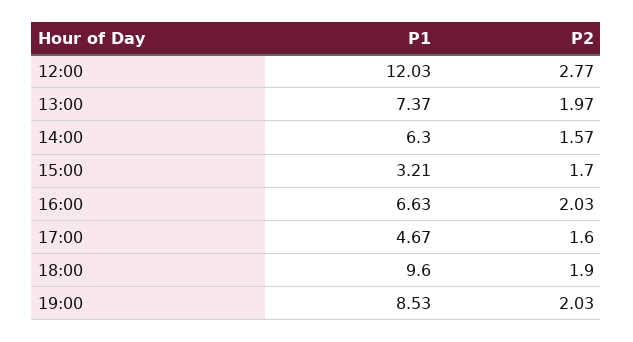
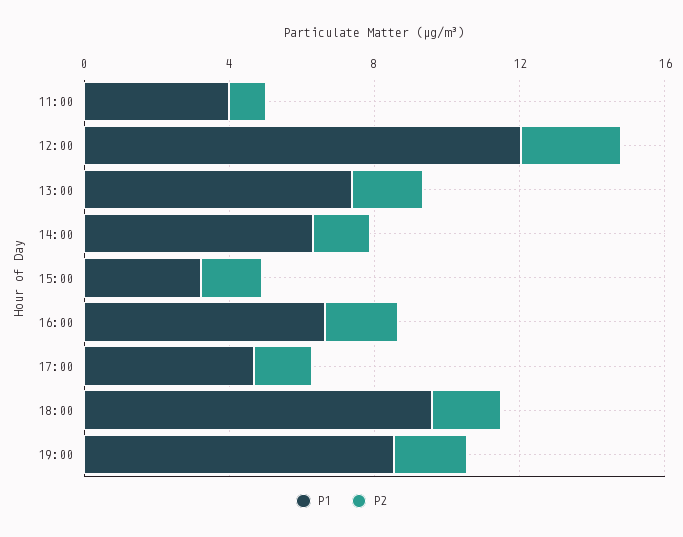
  {
    "P1": {
      "12:00": 12.03,
      "13:00": 7.37,
      "14:00": 6.3,
      "15:00": 3.21,
      "16:00": 6.63,
      "17:00": 4.67,
      "18:00": 9.6,
-     "19:00": 8.53
+     "19:00": 8.53,
+     "11:00": 4
    },
    "P2": {
      "12:00": 2.77,
      "13:00": 1.97,
      "14:00": 1.57,
      "15:00": 1.7,
      "16:00": 2.03,
      "17:00": 1.6,
      "18:00": 1.9,
-     "19:00": 2.03
+     "19:00": 2.03,
+     "11:00": 1
    }
  }

